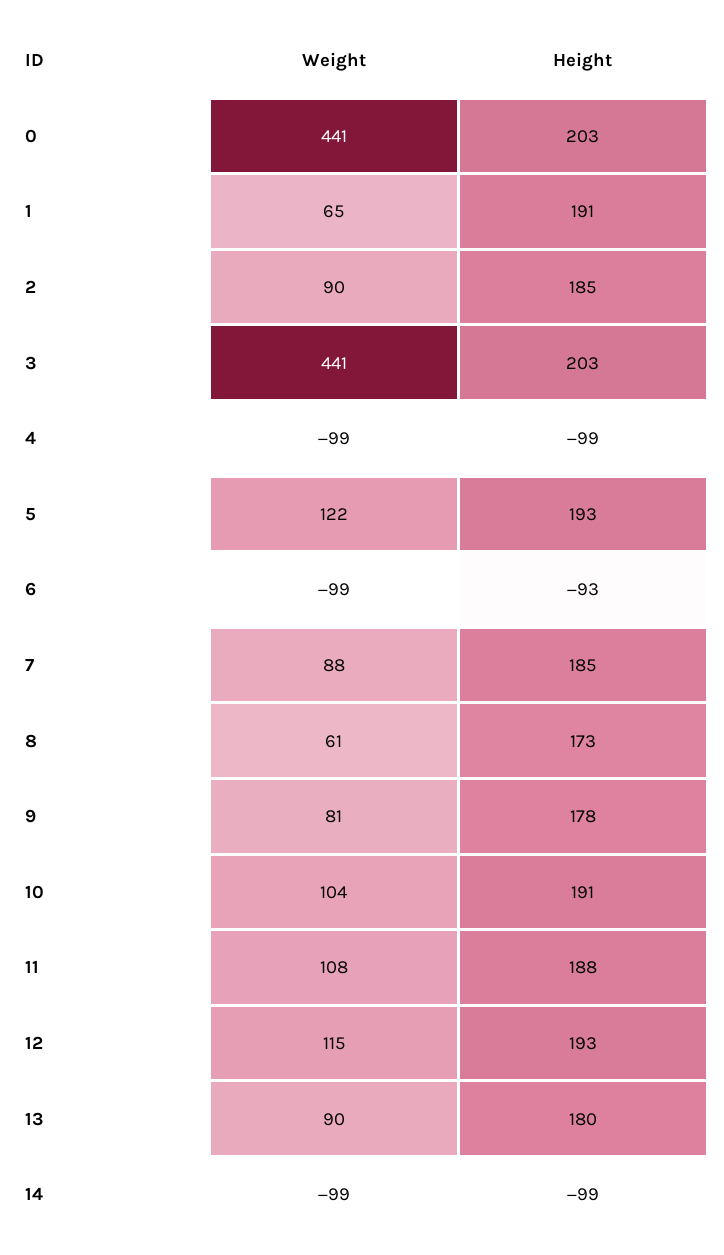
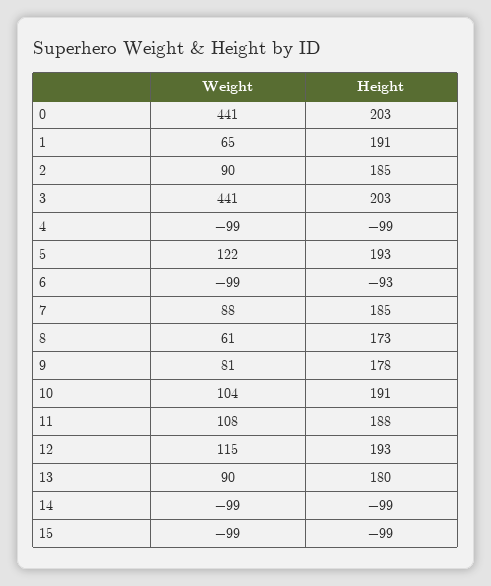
  {
    "Weight": {
      "0": 441,
      "1": 65,
      "2": 90,
      "3": 441,
      "4": -99,
      "5": 122,
      "6": -99,
      "7": 88,
      "8": 61,
      "9": 81,
      "10": 104,
      "11": 108,
      "12": 115,
      "13": 90,
-     "14": -99
+     "14": -99,
+     "15": -99
    },
    "Height": {
      "0": 203,
      "1": 191,
      "2": 185,
      "3": 203,
      "4": -99,
      "5": 193,
      "6": -93,
      "7": 185,
      "8": 173,
      "9": 178,
      "10": 191,
      "11": 188,
      "12": 193,
      "13": 180,
-     "14": -99
+     "14": -99,
+     "15": -99
    }
  }

